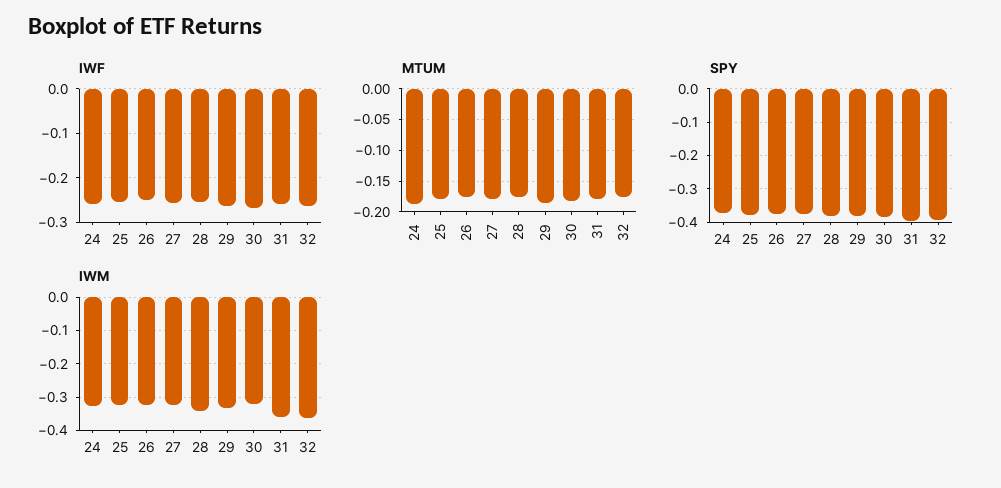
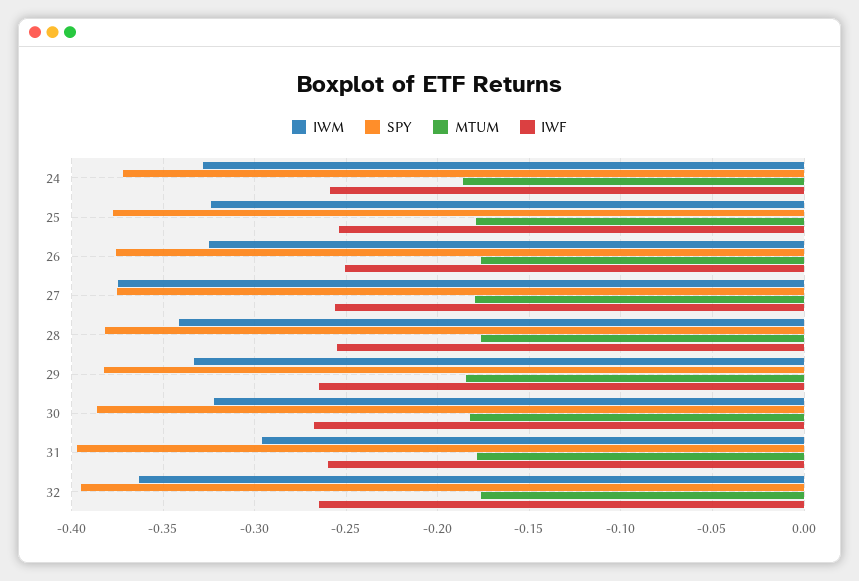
  {
    "IWF": {
      "24": -0.26,
      "25": -0.255,
      "26": -0.25,
      "27": -0.255,
      "28": -0.255,
      "29": -0.265,
      "30": -0.27,
      "31": -0.26,
      "32": -0.265
    },
    "MTUM": {
      "24": -0.185,
      "25": -0.18,
      "26": -0.175,
      "27": -0.18,
      "28": -0.175,
      "29": -0.185,
      "30": -0.185,
      "31": -0.18,
      "32": -0.175
    },
    "SPY": {
      "24": -0.37,
      "25": -0.38,
      "26": -0.375,
      "27": -0.375,
      "28": -0.38,
      "29": -0.38,
      "30": -0.385,
      "31": -0.395,
      "32": -0.395
    },
    "IWM": {
      "24": -0.33,
      "25": -0.325,
      "26": -0.325,
-     "27": -0.32,
+     "27": -0.375,
      "28": -0.34,
      "29": -0.335,
      "30": -0.32,
-     "31": -0.36,
+     "31": -0.295,
      "32": -0.365
    }
  }

